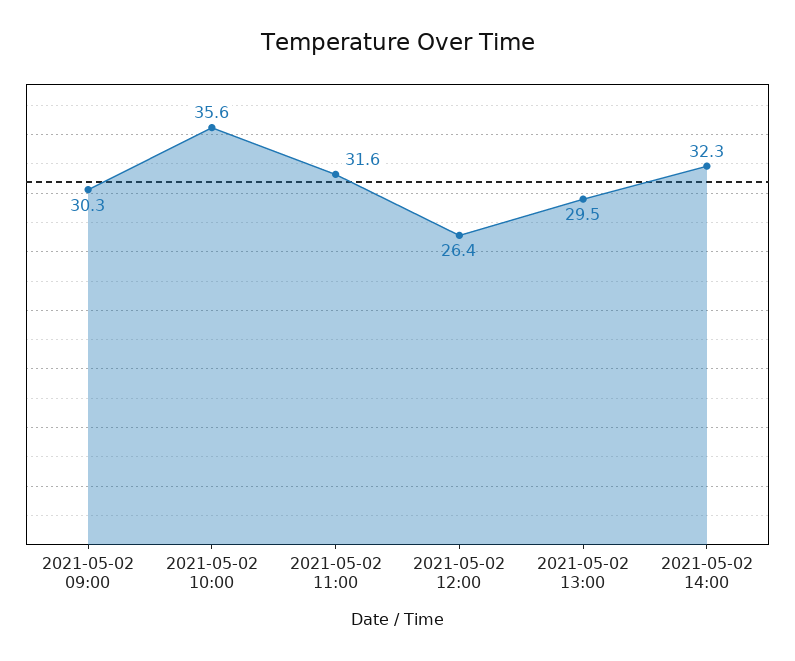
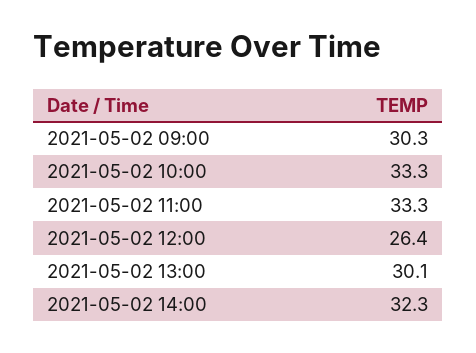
  {
    "2021-05-02 09:00": 30.3,
-   "2021-05-02 10:00": 35.6,
+   "2021-05-02 10:00": 33.3,
-   "2021-05-02 11:00": 31.6,
+   "2021-05-02 11:00": 33.3,
    "2021-05-02 12:00": 26.4,
-   "2021-05-02 13:00": 29.5,
+   "2021-05-02 13:00": 30.1,
    "2021-05-02 14:00": 32.3
  }

